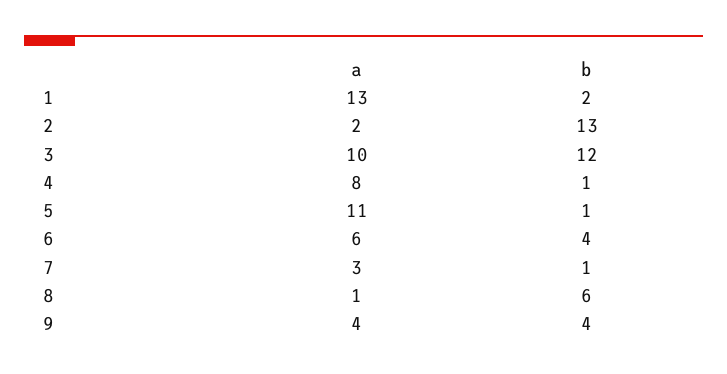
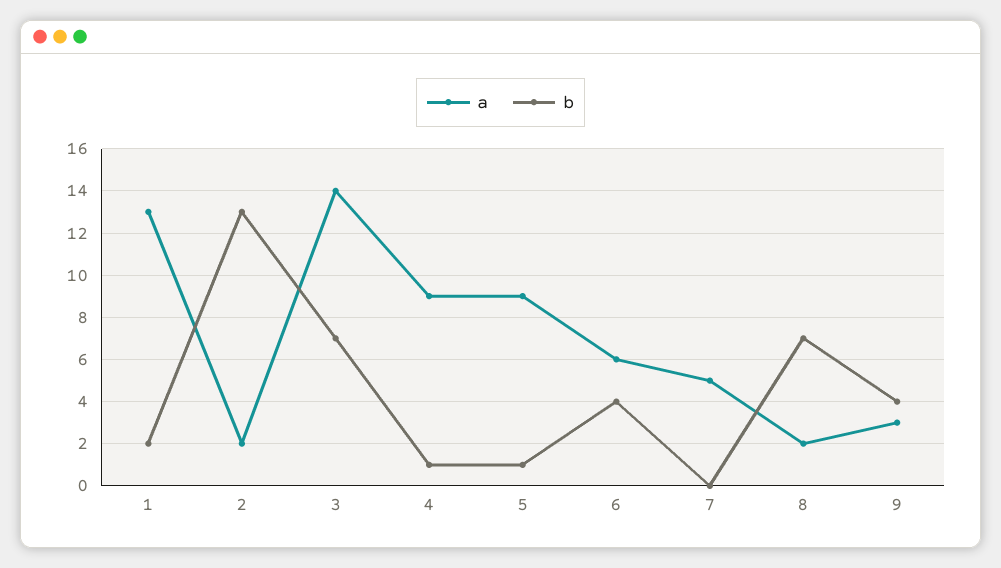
  {
    "a": {
      "1": 13,
      "2": 2,
-     "3": 10,
+     "3": 14,
-     "4": 8,
+     "4": 9,
-     "5": 11,
+     "5": 9,
      "6": 6,
-     "7": 3,
+     "7": 5,
-     "8": 1,
+     "8": 2,
-     "9": 4
+     "9": 3
    },
    "b": {
      "1": 2,
      "2": 13,
-     "3": 12,
+     "3": 7,
      "4": 1,
      "5": 1,
      "6": 4,
-     "7": 1,
+     "7": 0,
-     "8": 6,
+     "8": 7,
      "9": 4
    }
  }

